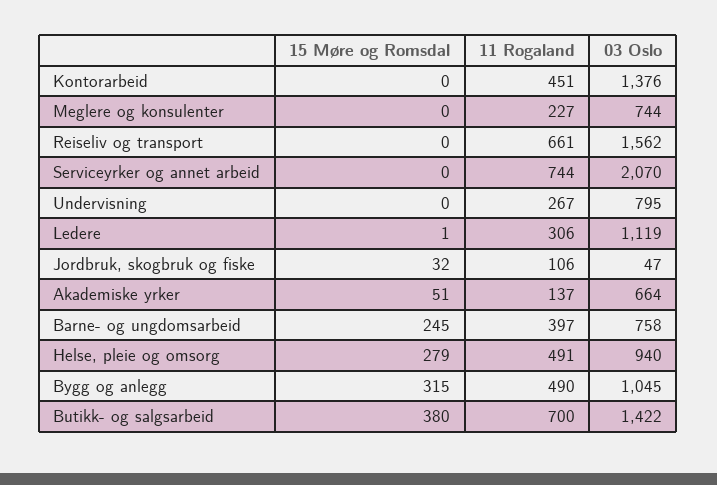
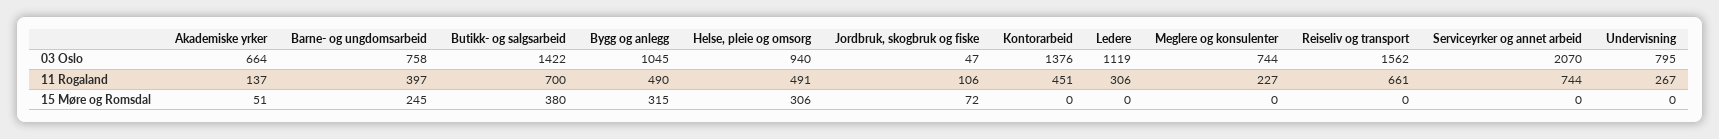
  {
    "15 Møre og Romsdal": {
      "Kontorarbeid": 0,
      "Meglere og konsulenter": 0,
      "Reiseliv og transport": 0,
      "Serviceyrker og annet arbeid": 0,
      "Undervisning": 0,
-     "Ledere": 1,
+     "Ledere": 0,
-     "Jordbruk, skogbruk og fiske": 32,
+     "Jordbruk, skogbruk og fiske": 72,
      "Akademiske yrker": 51,
      "Barne- og ungdomsarbeid": 245,
-     "Helse, pleie og omsorg": 279,
+     "Helse, pleie og omsorg": 306,
      "Bygg og anlegg": 315,
      "Butikk- og salgsarbeid": 380
    },
    "11 Rogaland": {
      "Kontorarbeid": 451,
      "Meglere og konsulenter": 227,
      "Reiseliv og transport": 661,
      "Serviceyrker og annet arbeid": 744,
      "Undervisning": 267,
      "Ledere": 306,
      "Jordbruk, skogbruk og fiske": 106,
      "Akademiske yrker": 137,
      "Barne- og ungdomsarbeid": 397,
      "Helse, pleie og omsorg": 491,
      "Bygg og anlegg": 490,
      "Butikk- og salgsarbeid": 700
    },
    "03 Oslo": {
      "Kontorarbeid": 1376,
      "Meglere og konsulenter": 744,
      "Reiseliv og transport": 1562,
      "Serviceyrker og annet arbeid": 2070,
      "Undervisning": 795,
      "Ledere": 1119,
      "Jordbruk, skogbruk og fiske": 47,
      "Akademiske yrker": 664,
      "Barne- og ungdomsarbeid": 758,
      "Helse, pleie og omsorg": 940,
      "Bygg og anlegg": 1045,
      "Butikk- og salgsarbeid": 1422
    }
  }

